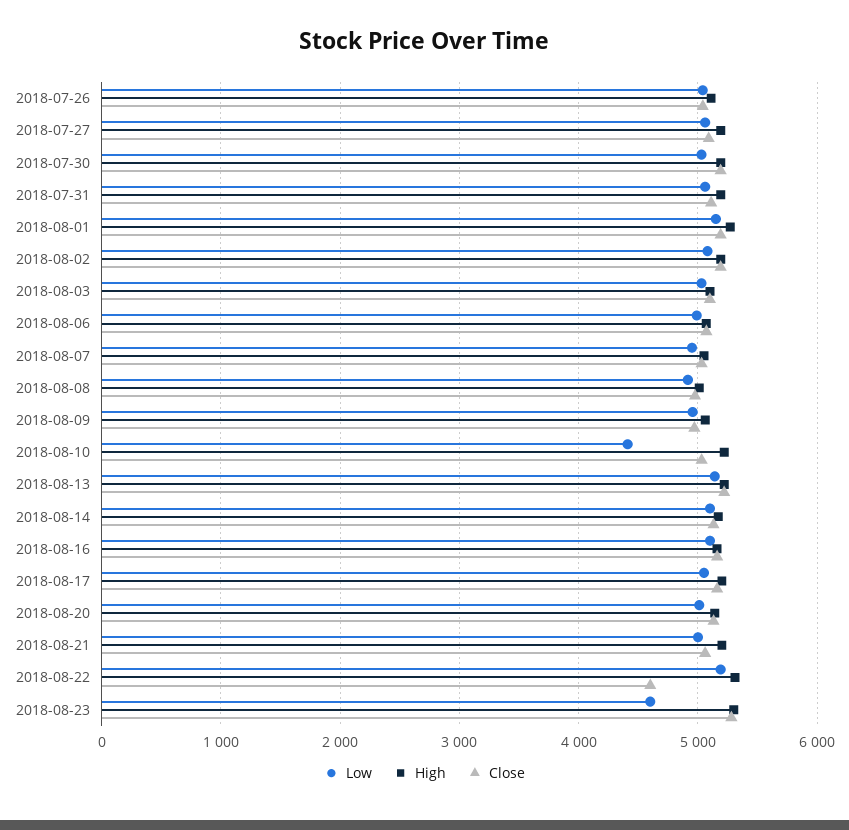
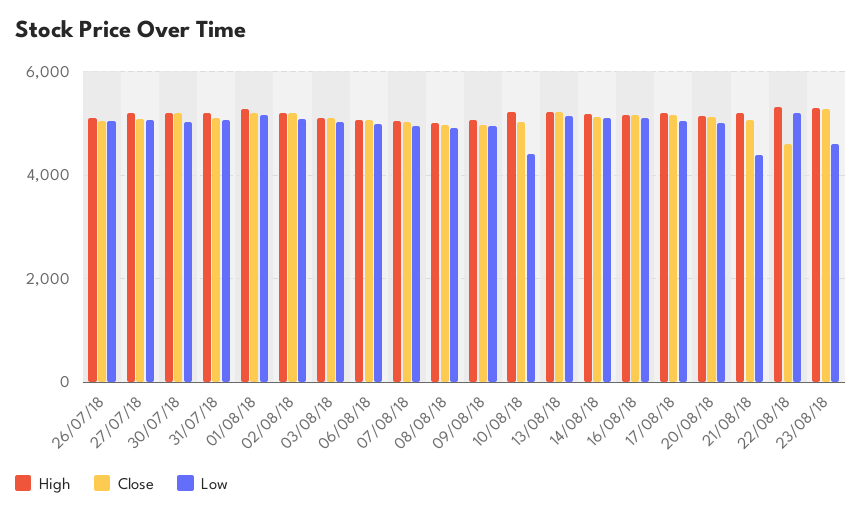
  {
    "Low": {
      "2018-07-26": 5000,
      "2018-07-27": 5100,
      "2018-07-30": 5000,
      "2018-07-31": 5100,
      "2018-08-01": 5200,
      "2018-08-02": 5100,
      "2018-08-03": 5000,
      "2018-08-06": 5000,
      "2018-08-07": 5000,
      "2018-08-08": 4900,
      "2018-08-09": 5000,
      "2018-08-10": 4400,
      "2018-08-13": 5100,
      "2018-08-14": 5100,
      "2018-08-16": 5100,
      "2018-08-17": 5100,
      "2018-08-20": 5000,
-     "2018-08-21": 5000,
+     "2018-08-21": 4400,
      "2018-08-22": 5200,
      "2018-08-23": 4600
    },
    "High": {
      "2018-07-26": 5100,
      "2018-07-27": 5200,
      "2018-07-30": 5200,
      "2018-07-31": 5200,
      "2018-08-01": 5300,
      "2018-08-02": 5200,
      "2018-08-03": 5100,
      "2018-08-06": 5100,
      "2018-08-07": 5100,
      "2018-08-08": 5000,
      "2018-08-09": 5100,
      "2018-08-10": 5200,
      "2018-08-13": 5200,
      "2018-08-14": 5200,
      "2018-08-16": 5200,
      "2018-08-17": 5200,
      "2018-08-20": 5100,
      "2018-08-21": 5200,
      "2018-08-22": 5300,
      "2018-08-23": 5300
    },
    "Close": {
      "2018-07-26": 5000,
      "2018-07-27": 5100,
      "2018-07-30": 5200,
      "2018-07-31": 5100,
      "2018-08-01": 5200,
      "2018-08-02": 5200,
      "2018-08-03": 5100,
      "2018-08-06": 5100,
      "2018-08-07": 5000,
      "2018-08-08": 5000,
      "2018-08-09": 5000,
      "2018-08-10": 5000,
      "2018-08-13": 5200,
      "2018-08-14": 5100,
      "2018-08-16": 5200,
      "2018-08-17": 5200,
      "2018-08-20": 5100,
      "2018-08-21": 5100,
      "2018-08-22": 4600,
      "2018-08-23": 5300
    }
  }

